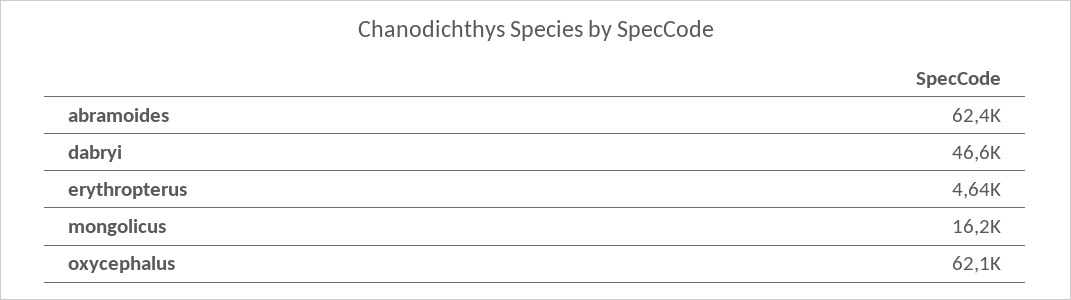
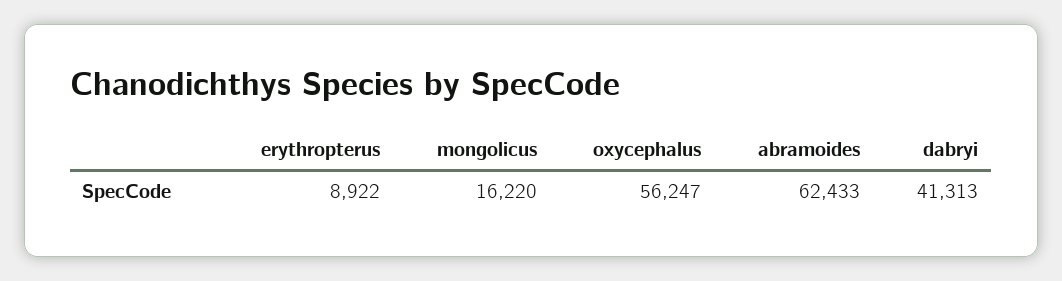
  {
    "abramoides": 62433,
-   "dabryi": 46600,
+   "dabryi": 41313,
-   "erythropterus": 4640,
+   "erythropterus": 8922,
    "mongolicus": 16220,
-   "oxycephalus": 62100
+   "oxycephalus": 56247
  }

